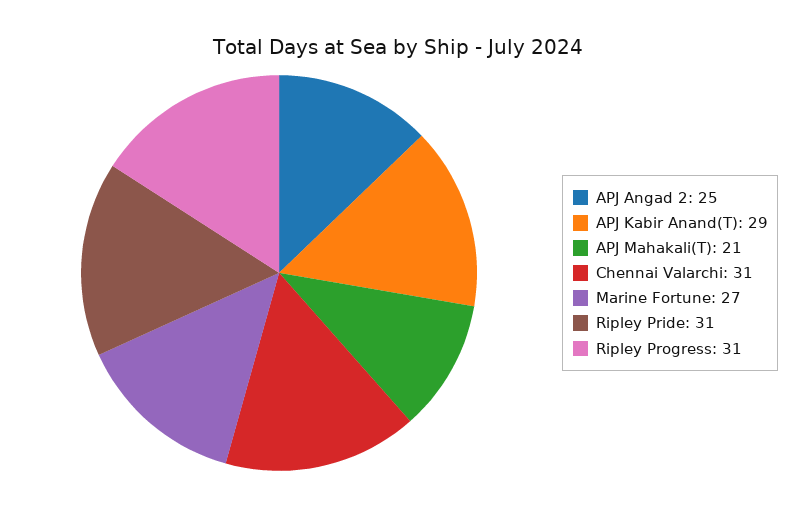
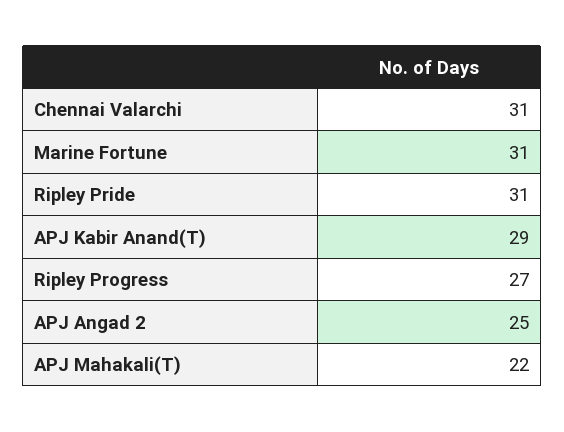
  {
    "APJ Angad 2": 25,
    "APJ Kabir Anand(T)": 29,
-   "APJ Mahakali(T)": 21,
+   "APJ Mahakali(T)": 22,
    "Chennai Valarchi": 31,
-   "Marine Fortune": 27,
+   "Marine Fortune": 31,
    "Ripley Pride": 31,
-   "Ripley Progress": 31
+   "Ripley Progress": 27
  }

